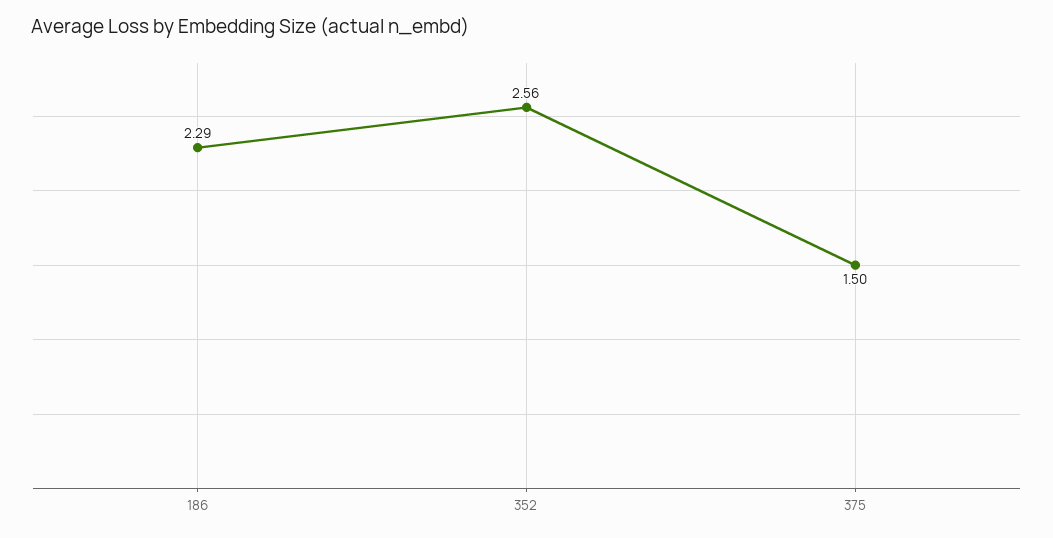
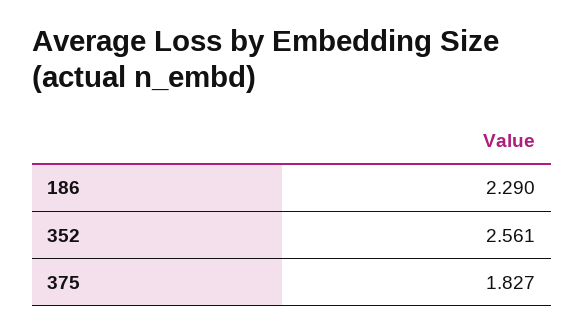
  {
    "186": 2.29,
    "352": 2.561,
-   "375": 1.5
+   "375": 1.827
  }

